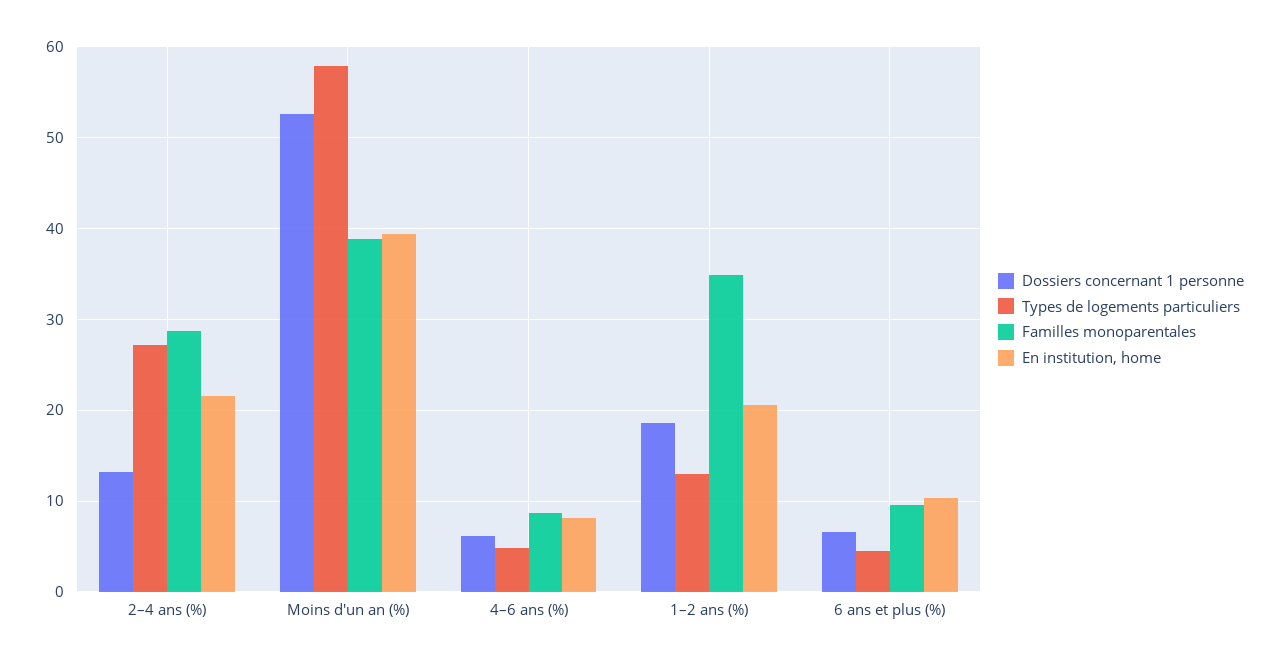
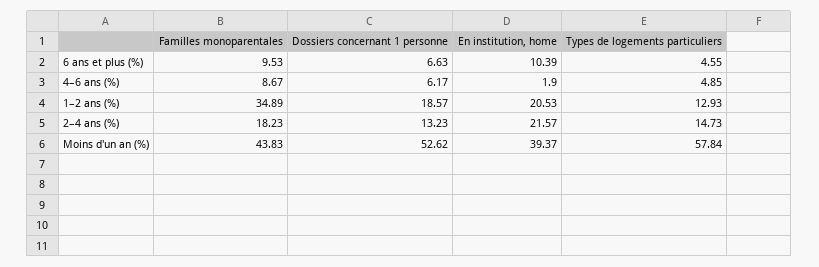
  {
    "Dossiers concernant 1 personne": {
      "2–4 ans (%)": 13.23,
      "Moins d'un an (%)": 52.62,
      "4–6 ans (%)": 6.17,
      "1–2 ans (%)": 18.57,
      "6 ans et plus (%)": 6.63
    },
    "Types de logements particuliers": {
-     "2–4 ans (%)": 27,
+     "2–4 ans (%)": 14.73,
      "Moins d'un an (%)": 57.84,
      "4–6 ans (%)": 4.85,
      "1–2 ans (%)": 12.93,
      "6 ans et plus (%)": 4.55
    },
    "Familles monoparentales": {
-     "2–4 ans (%)": 29,
+     "2–4 ans (%)": 18.23,
-     "Moins d'un an (%)": 39,
+     "Moins d'un an (%)": 43.83,
      "4–6 ans (%)": 8.67,
      "1–2 ans (%)": 34.89,
      "6 ans et plus (%)": 9.53
    },
    "En institution, home": {
      "2–4 ans (%)": 21.57,
      "Moins d'un an (%)": 39.37,
-     "4–6 ans (%)": 8,
+     "4–6 ans (%)": 1.9,
      "1–2 ans (%)": 20.53,
      "6 ans et plus (%)": 10.39
    }
  }

